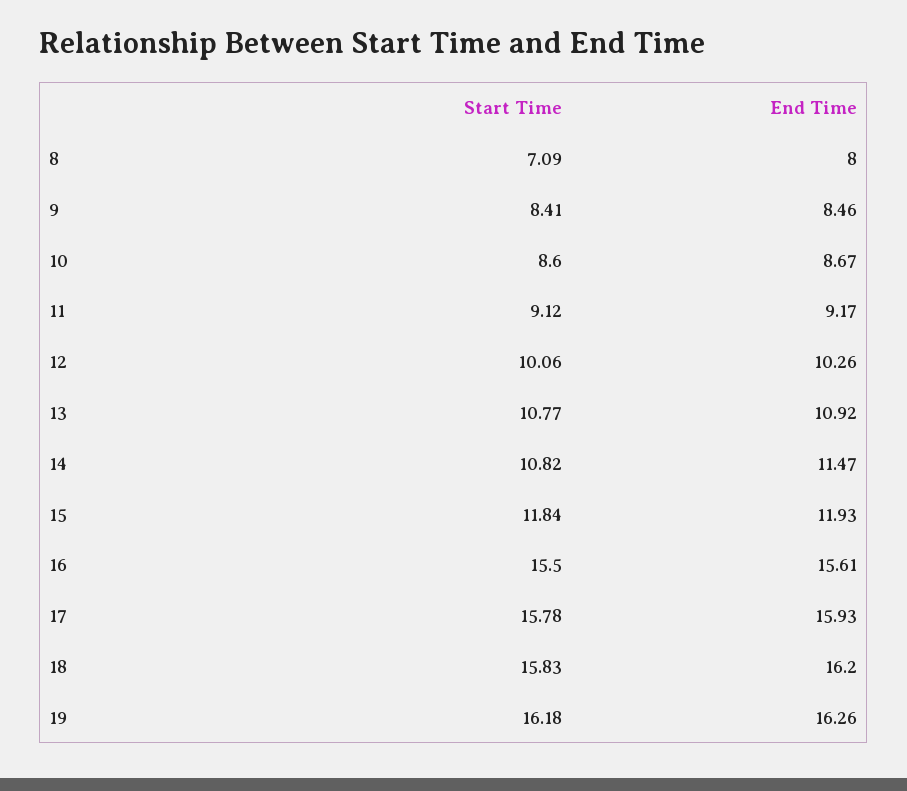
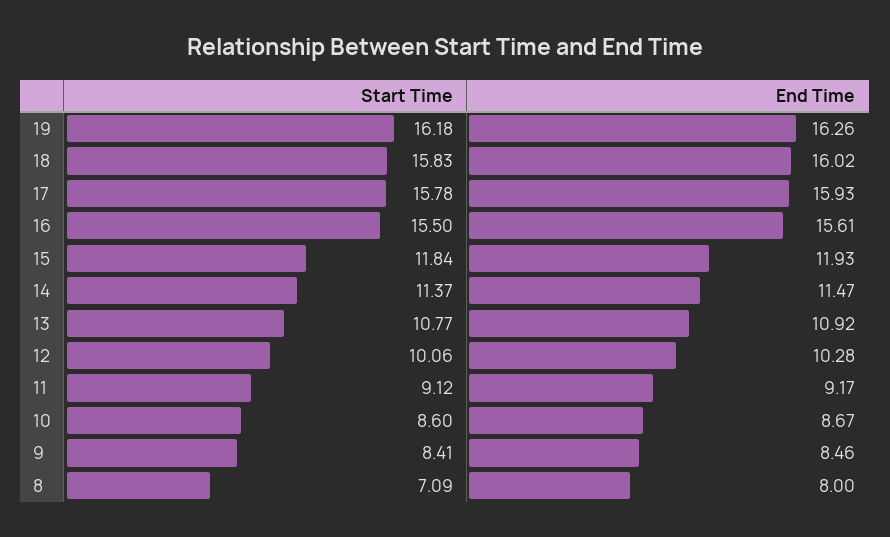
  {
    "Start Time": {
      "8": 7.09,
      "9": 8.41,
      "10": 8.6,
      "11": 9.12,
      "12": 10.06,
      "13": 10.77,
-     "14": 10.82,
+     "14": 11.37,
      "15": 11.84,
      "16": 15.5,
      "17": 15.78,
      "18": 15.83,
      "19": 16.18
    },
    "End Time": {
      "8": 8,
      "9": 8.46,
      "10": 8.67,
      "11": 9.17,
-     "12": 10.26,
+     "12": 10.28,
      "13": 10.92,
      "14": 11.47,
      "15": 11.93,
      "16": 15.61,
      "17": 15.93,
-     "18": 16.2,
+     "18": 16.02,
      "19": 16.26
    }
  }

